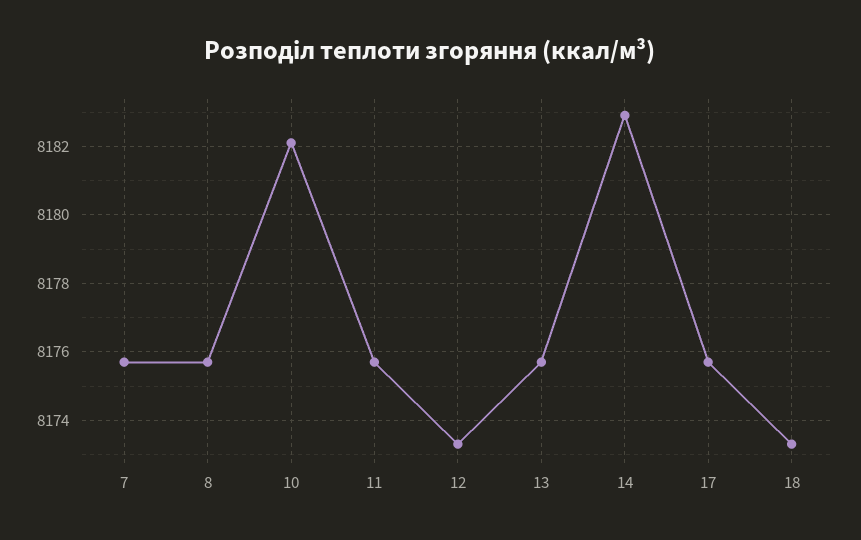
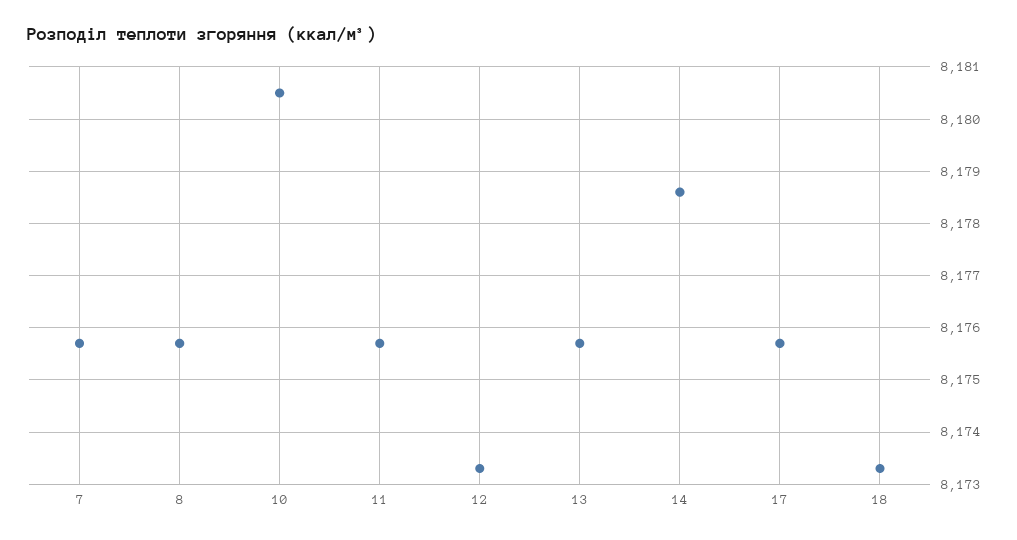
  {
    "7": 8175.5,
    "8": 8175.5,
-   "10": 8182,
+   "10": 8180.5,
    "11": 8175.5,
    "12": 8173.5,
    "13": 8175.5,
-   "14": 8183,
+   "14": 8178.5,
    "17": 8175.5,
    "18": 8173.5
  }

